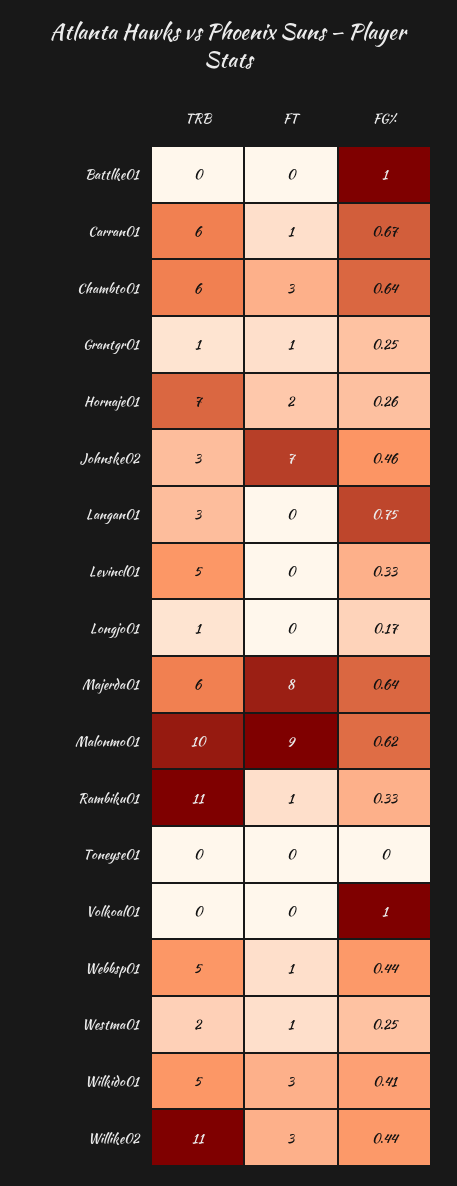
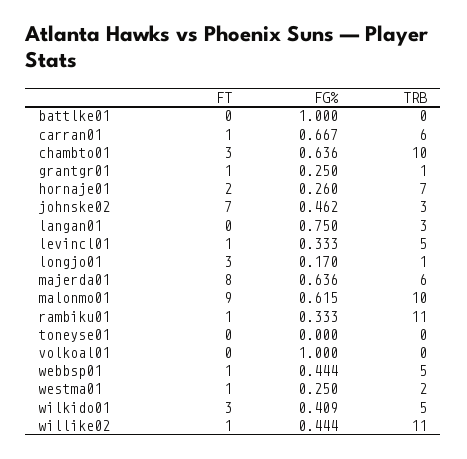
  {
    "TRB": {
      "Battlke01": 0,
      "Carran01": 6,
-     "Chambto01": 6,
+     "Chambto01": 10,
      "Grantgr01": 1,
      "Hornaje01": 7,
      "Johnske02": 3,
      "Langan01": 3,
      "Levincl01": 5,
      "Longjo01": 1,
      "Majerda01": 6,
      "Malonmo01": 10,
      "Rambiku01": 11,
      "Toneyse01": 0,
      "Volkoal01": 0,
      "Webbsp01": 5,
      "Westma01": 2,
      "Wilkido01": 5,
      "Willike02": 11
    },
    "FT": {
      "Battlke01": 0,
      "Carran01": 1,
      "Chambto01": 3,
      "Grantgr01": 1,
      "Hornaje01": 2,
      "Johnske02": 7,
      "Langan01": 0,
-     "Levincl01": 0,
+     "Levincl01": 1,
-     "Longjo01": 0,
+     "Longjo01": 3,
      "Majerda01": 8,
      "Malonmo01": 9,
      "Rambiku01": 1,
      "Toneyse01": 0,
      "Volkoal01": 0,
      "Webbsp01": 1,
      "Westma01": 1,
      "Wilkido01": 3,
-     "Willike02": 3
+     "Willike02": 1
    },
    "FG%": {
      "Battlke01": 1,
      "Carran01": 0.667,
      "Chambto01": 0.636,
      "Grantgr01": 0.25,
      "Hornaje01": 0.26,
      "Johnske02": 0.462,
      "Langan01": 0.75,
      "Levincl01": 0.333,
      "Longjo01": 0.17,
      "Majerda01": 0.636,
      "Malonmo01": 0.615,
      "Rambiku01": 0.333,
      "Toneyse01": 0,
      "Volkoal01": 1,
      "Webbsp01": 0.444,
      "Westma01": 0.25,
      "Wilkido01": 0.409,
      "Willike02": 0.444
    }
  }

